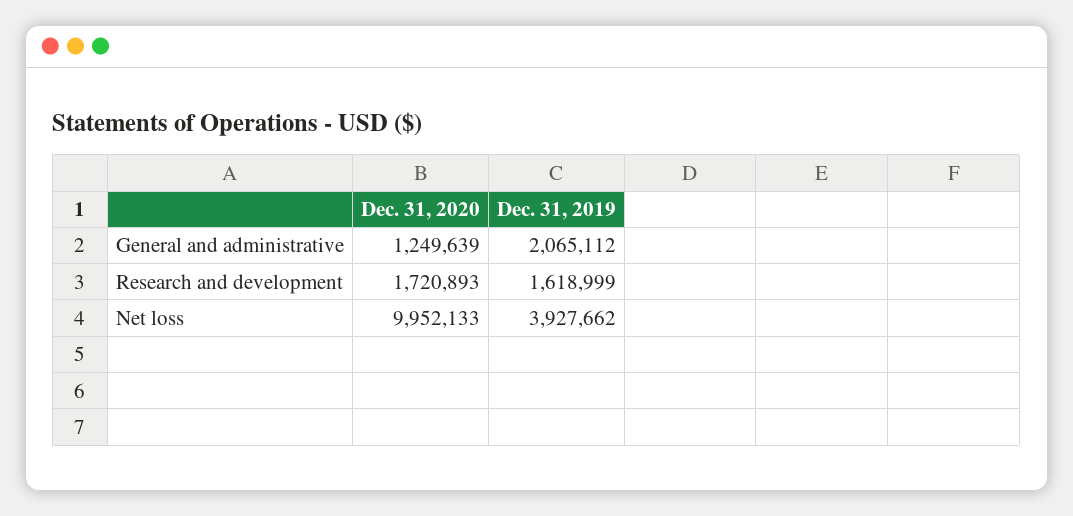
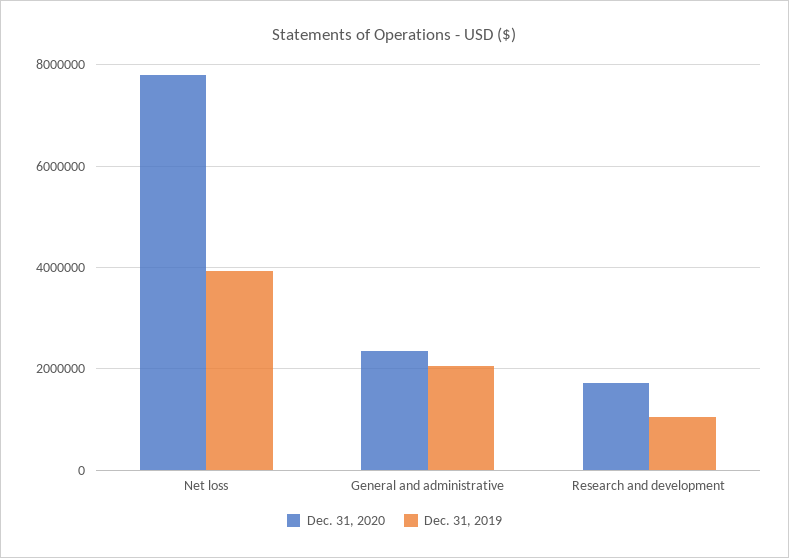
  {
    "Dec. 31, 2020": {
-     "General and administrative": 1249639,
+     "General and administrative": 2400000,
      "Research and development": 1720893,
-     "Net loss": 9952133
+     "Net loss": 7800000
    },
    "Dec. 31, 2019": {
      "General and administrative": 2065112,
-     "Research and development": 1618999,
+     "Research and development": 1000000,
      "Net loss": 3927662
    }
  }

